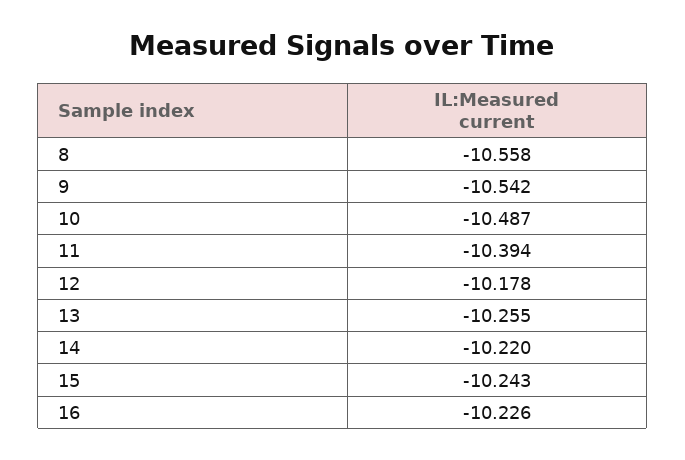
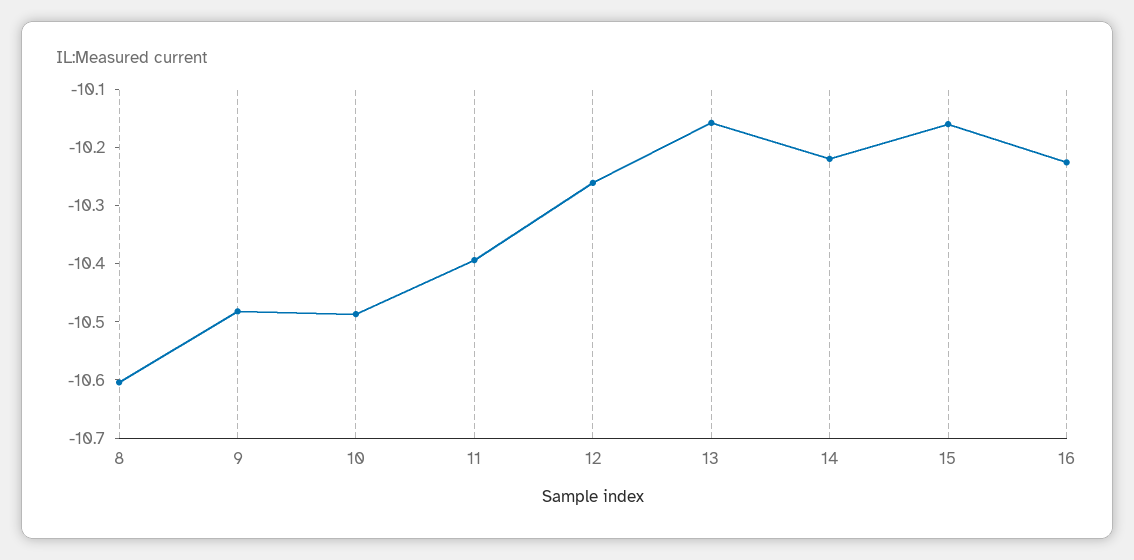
  {
-   "8": -10.558,
+   "8": -10.6,
-   "9": -10.542,
+   "9": -10.48,
    "10": -10.487,
    "11": -10.394,
-   "12": -10.178,
+   "12": -10.26,
-   "13": -10.255,
+   "13": -10.16,
    "14": -10.22,
-   "15": -10.243,
+   "15": -10.16,
    "16": -10.226
  }

